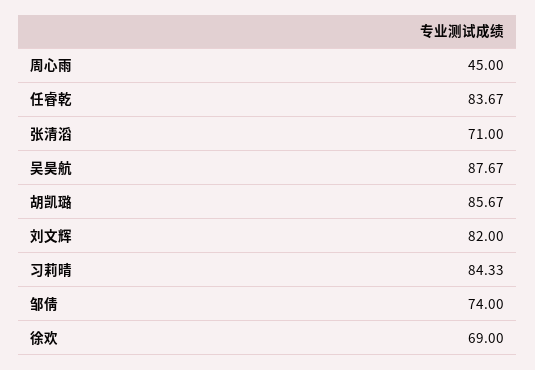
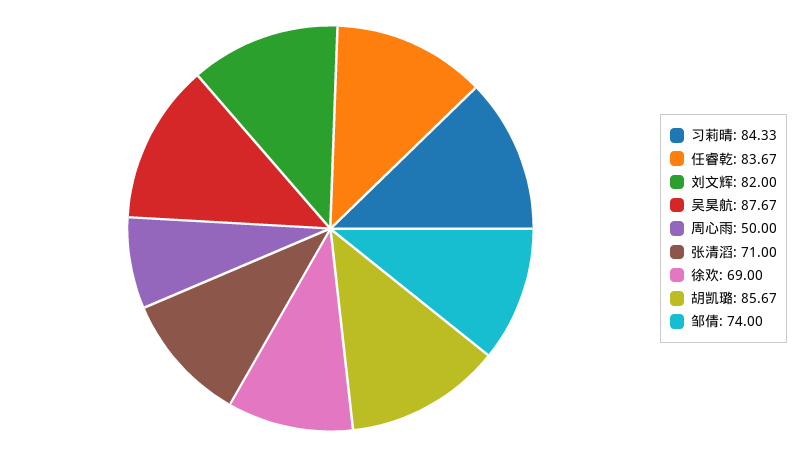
  {
-   "周心雨": 45,
+   "周心雨": 50,
    "任睿乾": 83.67,
    "张清滔": 71,
    "吴昊航": 87.67,
    "胡凯璐": 85.67,
    "刘文辉": 82,
    "习莉晴": 84.33,
    "邹倩": 74,
    "徐欢": 69
  }

